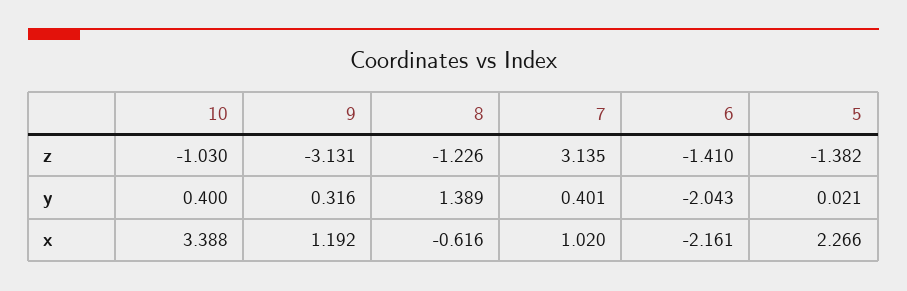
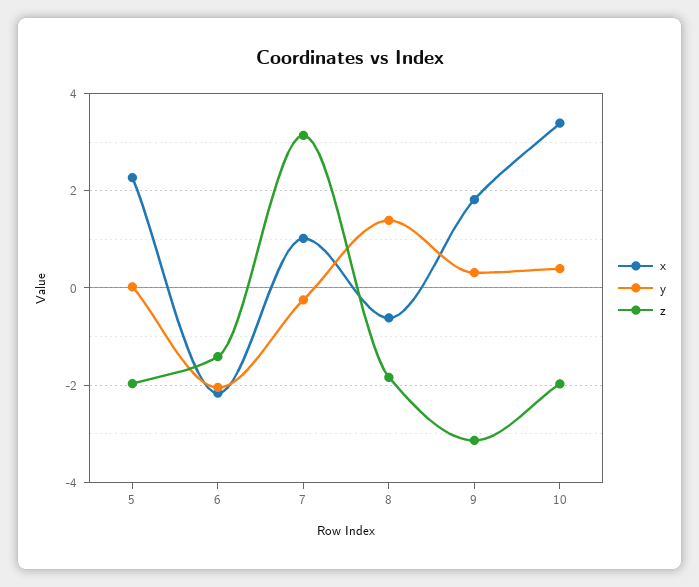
  {
    "z": {
-     "10": -1.03,
+     "10": -2,
      "9": -3.131,
-     "8": -1.226,
+     "8": -1.8,
      "7": 3.135,
      "6": -1.41,
-     "5": -1.382
+     "5": -2
    },
    "y": {
      "10": 0.4,
      "9": 0.316,
      "8": 1.389,
-     "7": 0.401,
+     "7": -0.2,
      "6": -2.043,
      "5": 0.021
    },
    "x": {
      "10": 3.388,
-     "9": 1.192,
+     "9": 1.8,
      "8": -0.616,
      "7": 1.02,
      "6": -2.161,
      "5": 2.266
    }
  }

